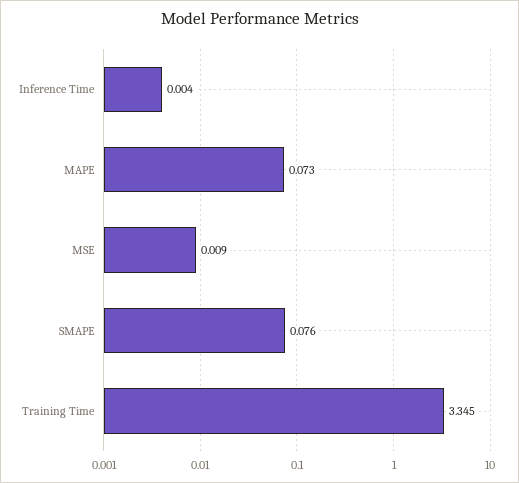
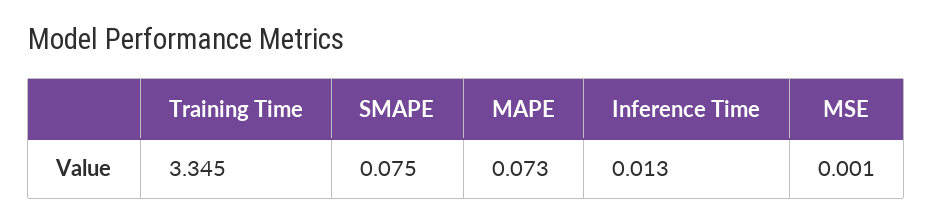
  {
-   "Inference Time": 0.004,
+   "Inference Time": 0.013,
    "MAPE": 0.073,
-   "MSE": 0.009,
+   "MSE": 0.001,
-   "SMAPE": 0.076,
+   "SMAPE": 0.075,
    "Training Time": 3.345
  }

